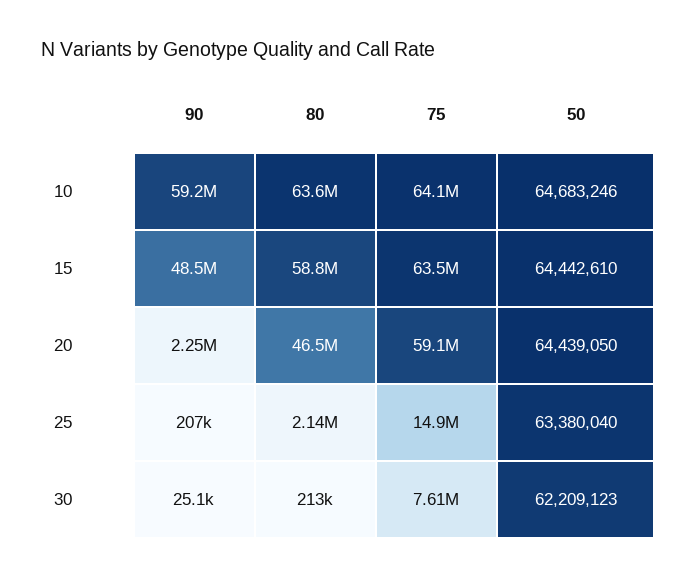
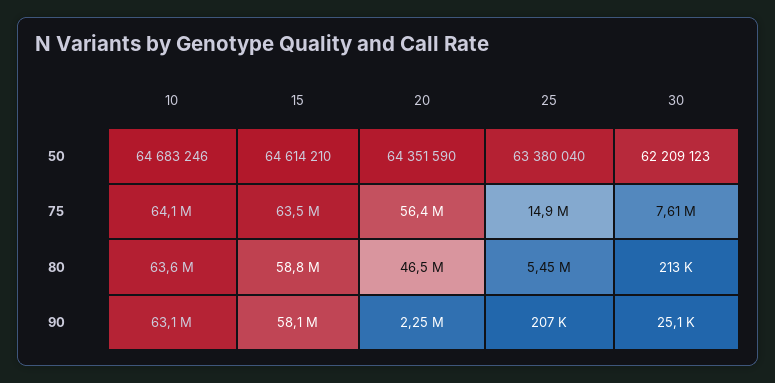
  {
    "90": {
-     "10": 59200000,
+     "10": 63100000,
-     "15": 48500000,
+     "15": 58100000,
      "20": 2250000,
      "25": 207000,
      "30": 25100
    },
    "80": {
      "10": 63600000,
      "15": 58800000,
      "20": 46500000,
-     "25": 2140000,
+     "25": 5450000,
      "30": 213000
    },
    "75": {
      "10": 64100000,
      "15": 63500000,
-     "20": 59100000,
+     "20": 56400000,
      "25": 14900000,
      "30": 7610000
    },
    "50": {
      "10": 64683246,
-     "15": 64442610,
+     "15": 64614210,
-     "20": 64439050,
+     "20": 64351590,
      "25": 63380040,
      "30": 62209123
    }
  }

